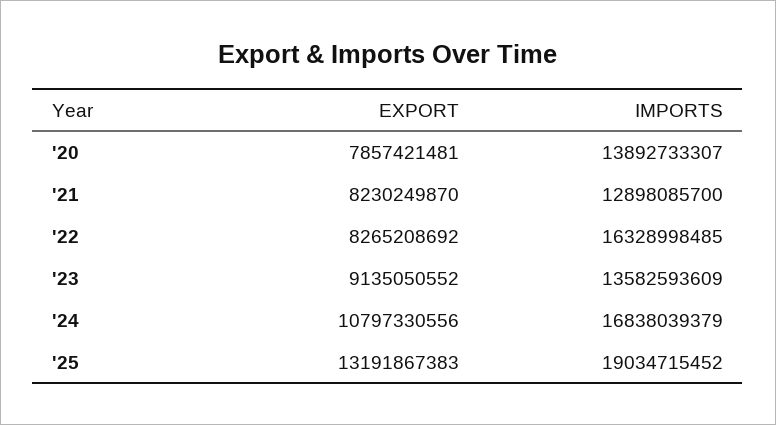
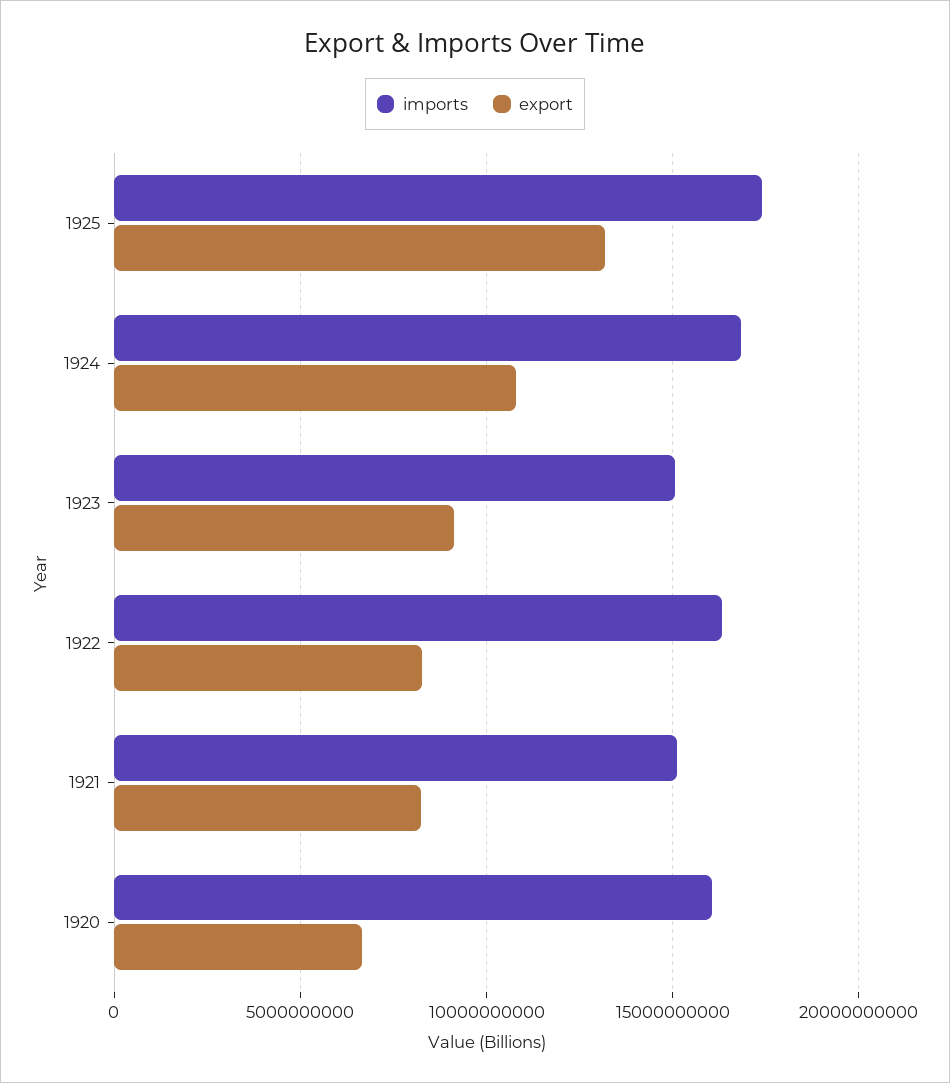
  {
    "EXPORT": {
-     "'20": 7857421481,
+     "'20": 6500000000,
      "'21": 8230249870,
      "'22": 8265208692,
      "'23": 9135050552,
      "'24": 10797330556,
      "'25": 13191867383
    },
    "IMPORTS": {
-     "'20": 13892733307,
+     "'20": 16000000000,
-     "'21": 12898085700,
+     "'21": 15000000000,
      "'22": 16328998485,
-     "'23": 13582593609,
+     "'23": 15000000000,
      "'24": 16838039379,
-     "'25": 19034715452
+     "'25": 17500000000
    }
  }

